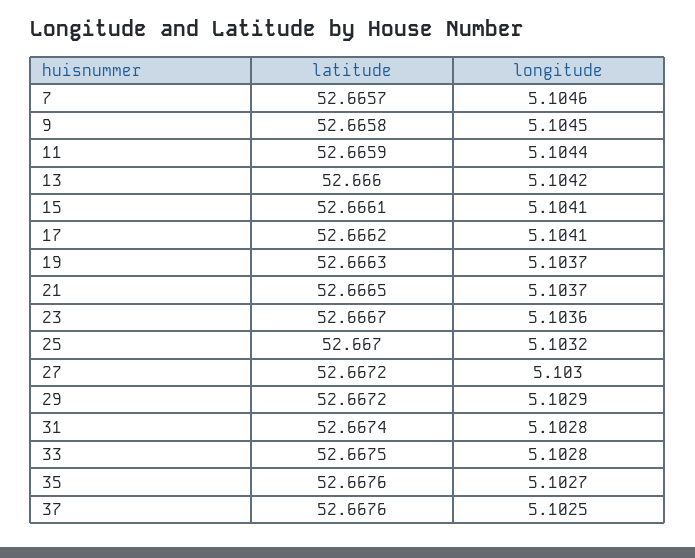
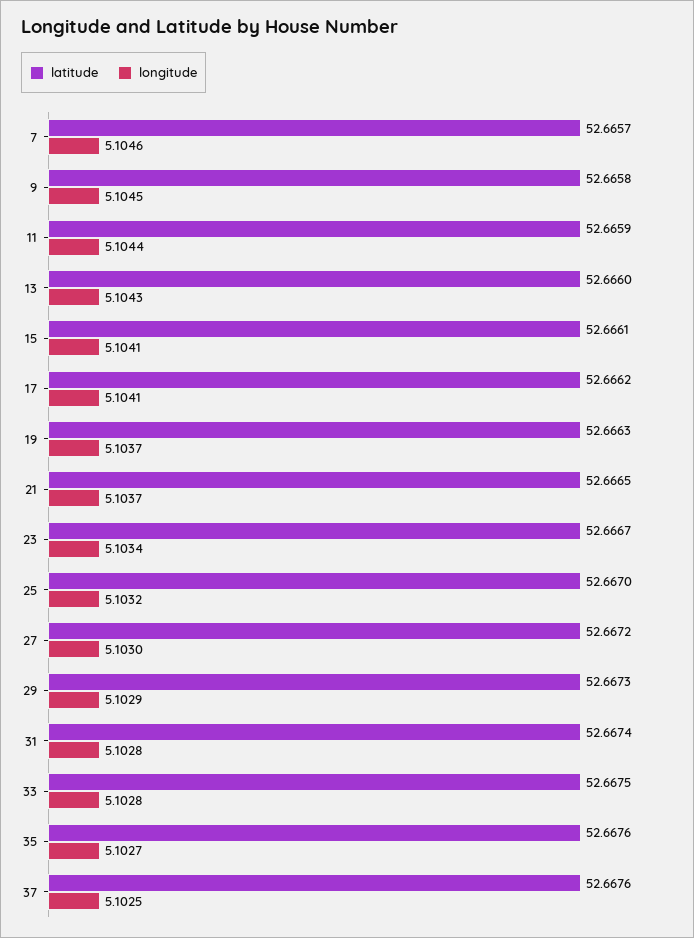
  {
    "latitude": {
      "7": 52.6657,
      "9": 52.6658,
      "11": 52.6659,
      "13": 52.666,
      "15": 52.6661,
      "17": 52.6662,
      "19": 52.6663,
      "21": 52.6665,
      "23": 52.6667,
      "25": 52.667,
      "27": 52.6672,
-     "29": 52.6672,
+     "29": 52.6673,
      "31": 52.6674,
      "33": 52.6675,
      "35": 52.6676,
      "37": 52.6676
    },
    "longitude": {
      "7": 5.1046,
      "9": 5.1045,
      "11": 5.1044,
-     "13": 5.1042,
+     "13": 5.1043,
      "15": 5.1041,
      "17": 5.1041,
      "19": 5.1037,
      "21": 5.1037,
-     "23": 5.1036,
+     "23": 5.1034,
      "25": 5.1032,
      "27": 5.103,
      "29": 5.1029,
      "31": 5.1028,
      "33": 5.1028,
      "35": 5.1027,
      "37": 5.1025
    }
  }

